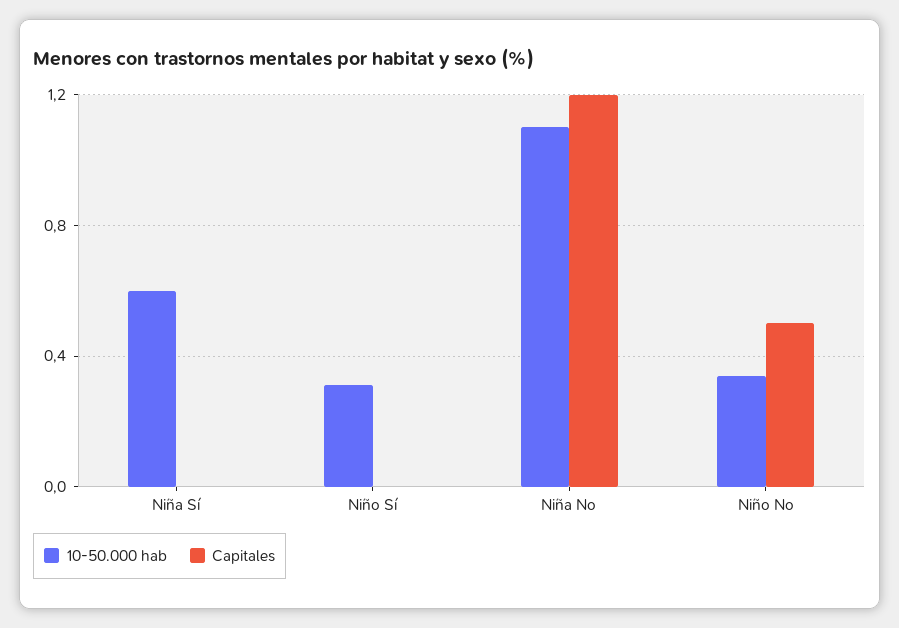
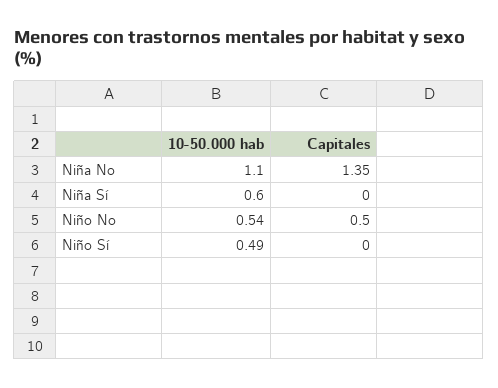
  {
    "10-50.000 hab": {
      "Niña Sí": 0.6,
-     "Niño Sí": 0.3,
+     "Niño Sí": 0.49,
      "Niña No": 1.1,
-     "Niño No": 0.35
+     "Niño No": 0.54
    },
    "Capitales": {
      "Niña Sí": 0,
      "Niño Sí": 0,
-     "Niña No": 1.2,
+     "Niña No": 1.35,
      "Niño No": 0.5
    }
  }

